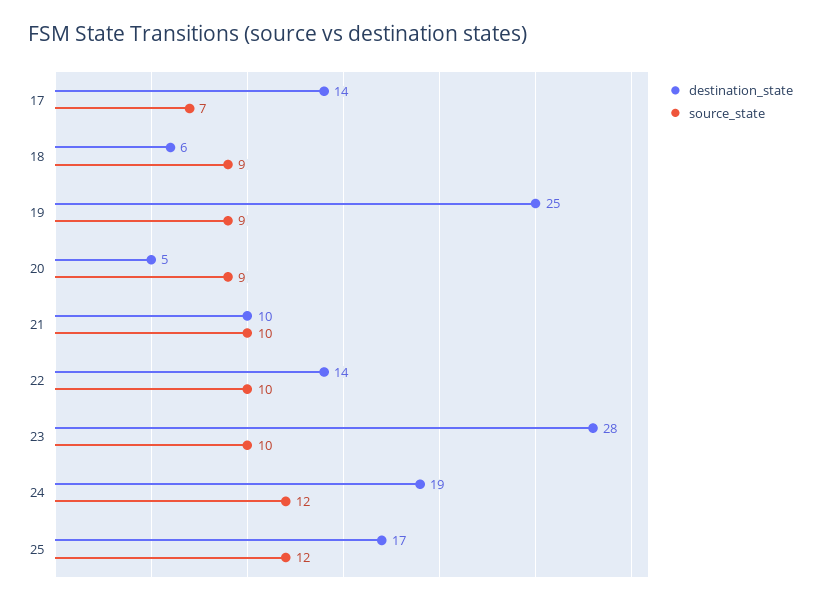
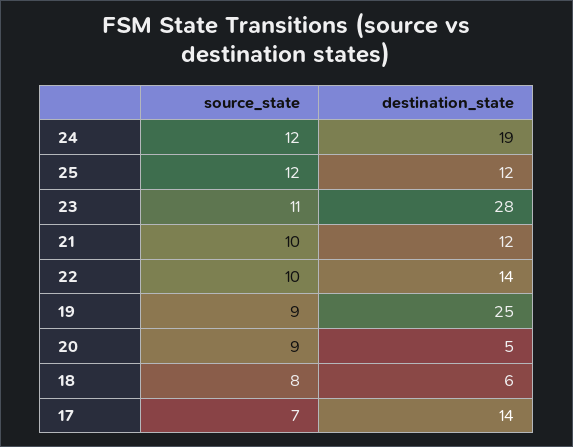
  {
    "destination_state": {
      "17": 14,
      "18": 6,
      "19": 25,
      "20": 5,
-     "21": 10,
+     "21": 12,
      "22": 14,
      "23": 28,
      "24": 19,
-     "25": 17
+     "25": 12
    },
    "source_state": {
      "17": 7,
-     "18": 9,
+     "18": 8,
      "19": 9,
      "20": 9,
      "21": 10,
      "22": 10,
-     "23": 10,
+     "23": 11,
      "24": 12,
      "25": 12
    }
  }

